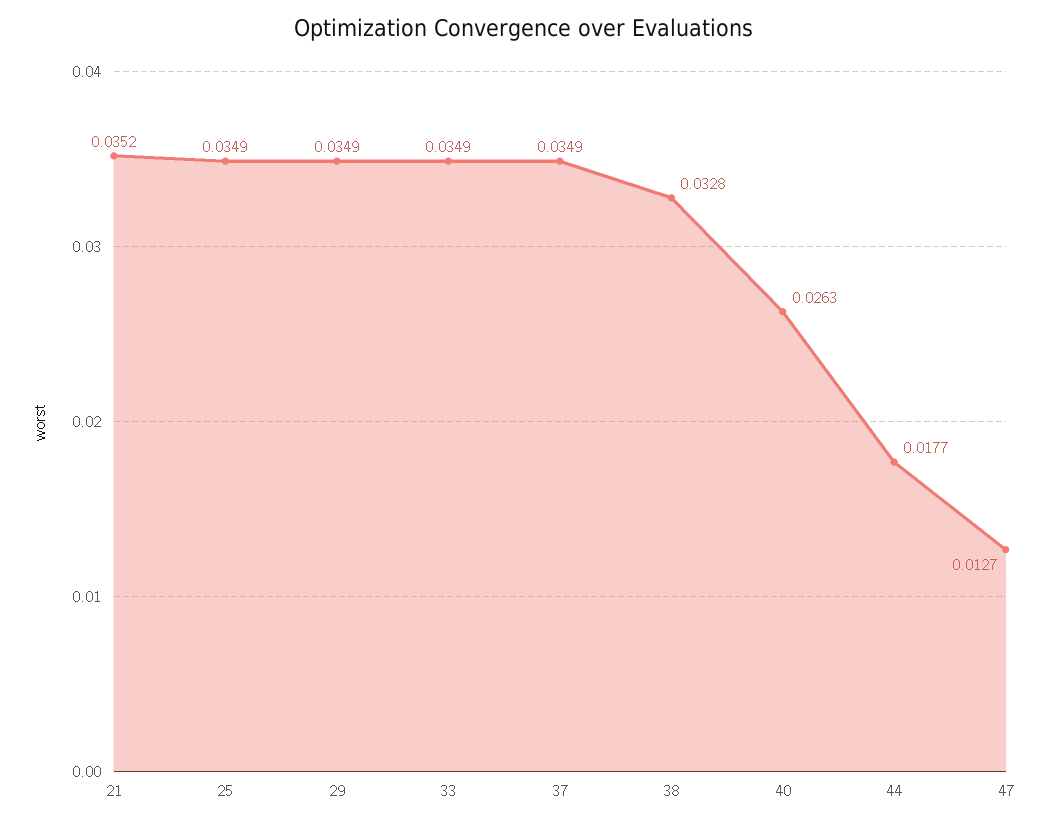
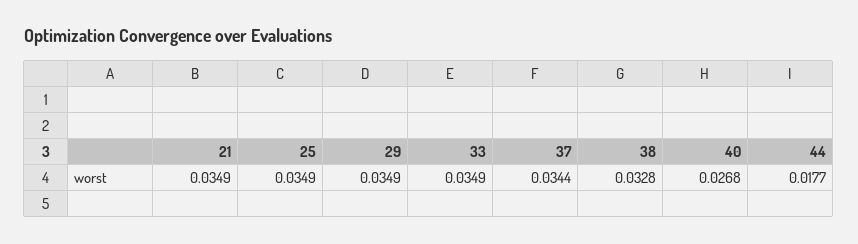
  {
-   "21": 0.0352,
+   "21": 0.0349,
    "25": 0.0349,
    "29": 0.0349,
    "33": 0.0349,
-   "37": 0.0349,
+   "37": 0.0344,
    "38": 0.0328,
-   "40": 0.0263,
+   "40": 0.0268,
-   "44": 0.0177,
+   "44": 0.0177
-   "47": 0.0127
  }

